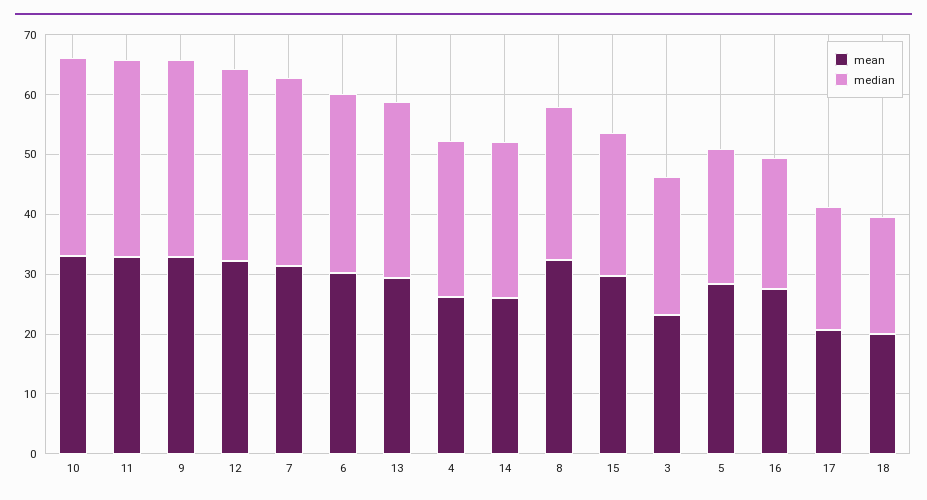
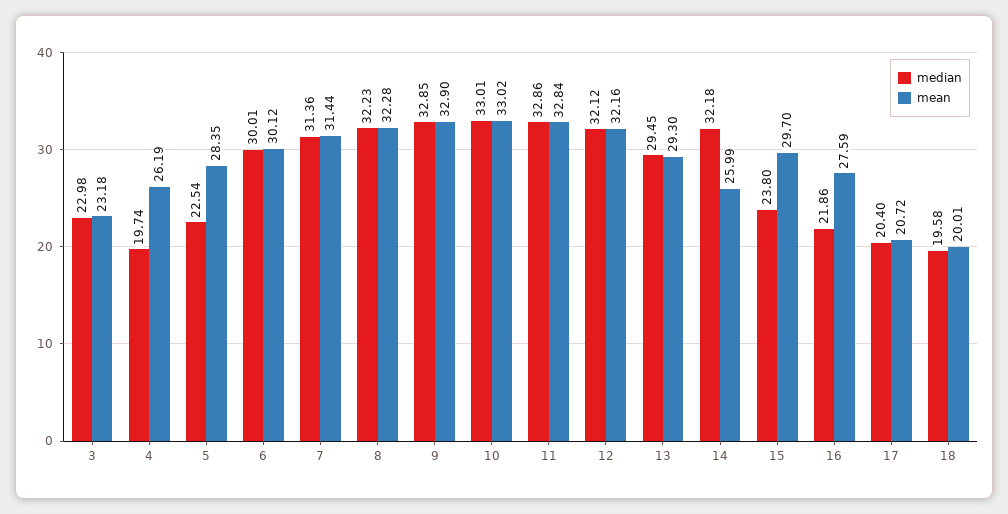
  {
    "mean": {
      "10": 33.02,
      "11": 32.84,
      "9": 32.9,
      "12": 32.16,
      "7": 31.44,
      "6": 30.12,
      "13": 29.3,
      "4": 26.19,
      "14": 25.99,
      "8": 32.28,
      "15": 29.7,
      "3": 23.18,
      "5": 28.35,
      "16": 27.59,
      "17": 20.72,
      "18": 20.01
    },
    "median": {
      "10": 33.01,
      "11": 32.86,
      "9": 32.85,
      "12": 32.12,
      "7": 31.36,
      "6": 30.01,
      "13": 29.45,
-     "4": 26,
+     "4": 19.74,
-     "14": 26,
+     "14": 32.18,
-     "8": 26,
+     "8": 32.23,
      "15": 23.8,
      "3": 22.98,
      "5": 22.54,
      "16": 21.86,
      "17": 20.4,
      "18": 19.58
    }
  }

